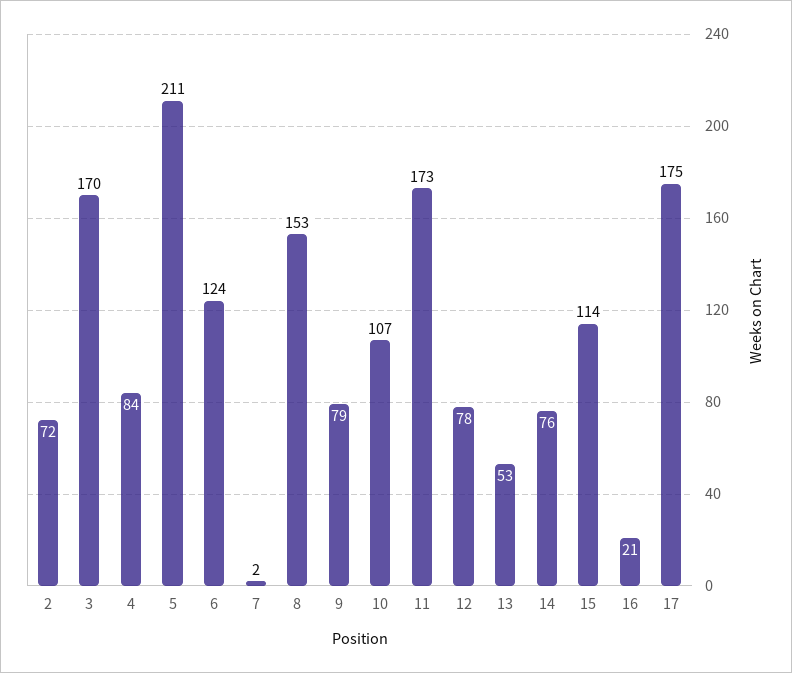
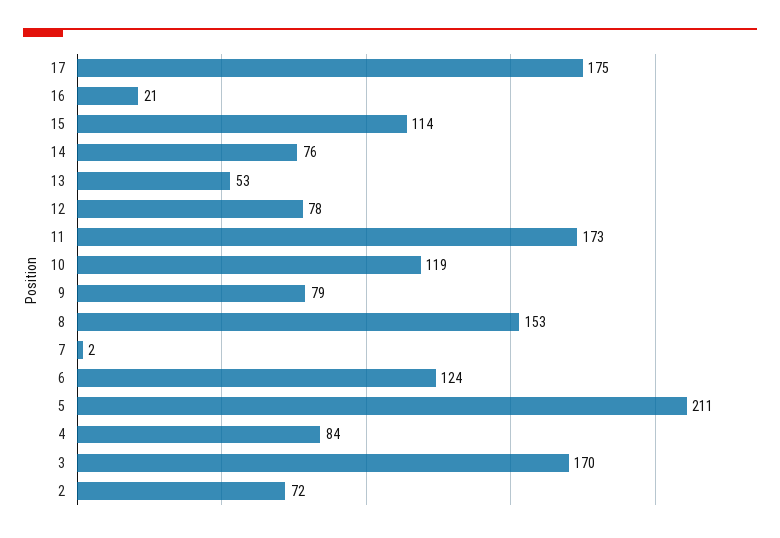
  {
    "2": 72,
    "3": 170,
    "4": 84,
    "5": 211,
    "6": 124,
    "7": 2,
    "8": 153,
    "9": 79,
-   "10": 107,
+   "10": 119,
    "11": 173,
    "12": 78,
    "13": 53,
    "14": 76,
    "15": 114,
    "16": 21,
    "17": 175
  }

